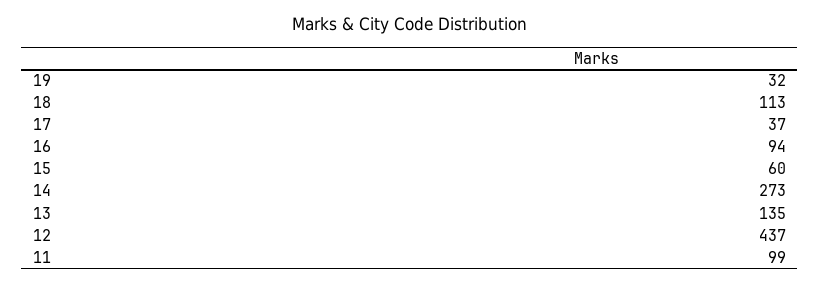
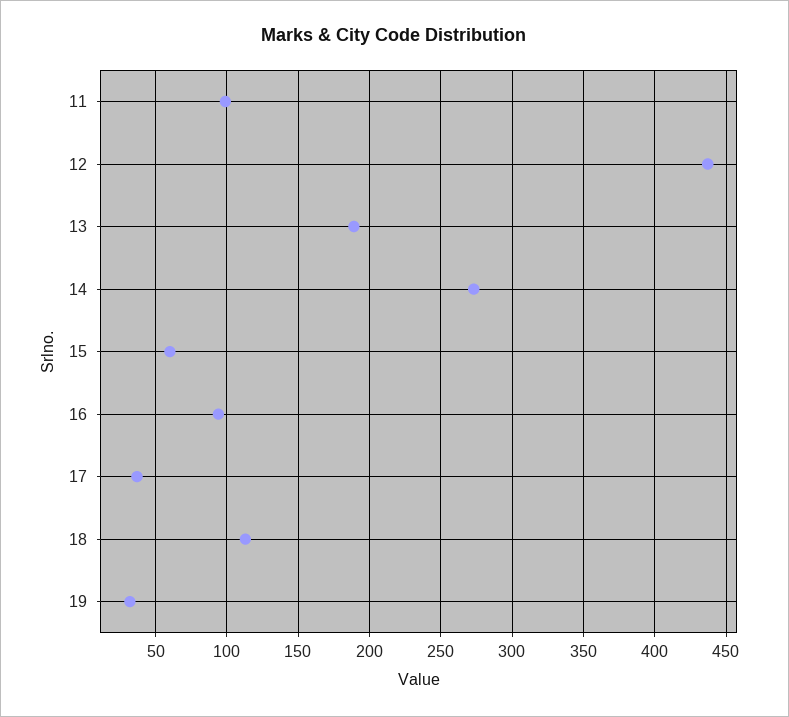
  {
    "19": 32,
    "18": 113,
    "17": 37,
    "16": 94,
    "15": 60,
    "14": 273,
-   "13": 135,
+   "13": 190,
    "12": 437,
    "11": 99
  }

